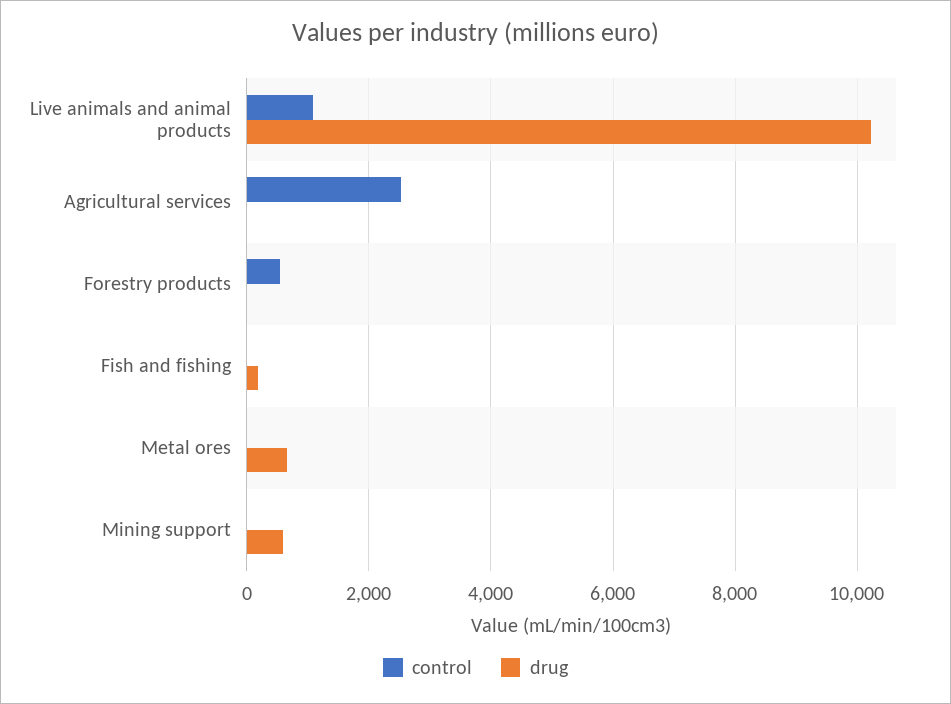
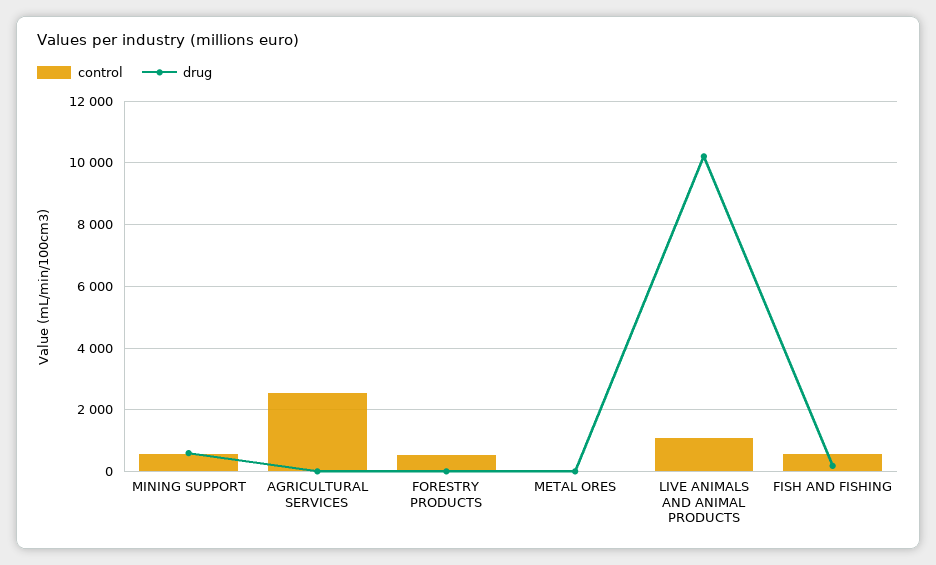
  {
    "control": {
      "Live animals and animal products": 1000,
      "Agricultural services": 2600,
      "Forestry products": 600,
-     "Fish and fishing": 0,
+     "Fish and fishing": 600,
      "Metal ores": 0,
-     "Mining support": 0
+     "Mining support": 600
    },
    "drug": {
      "Live animals and animal products": 10200,
      "Agricultural services": 0,
      "Forestry products": 0,
      "Fish and fishing": 200,
-     "Metal ores": 600,
+     "Metal ores": 0,
      "Mining support": 600
    }
  }

